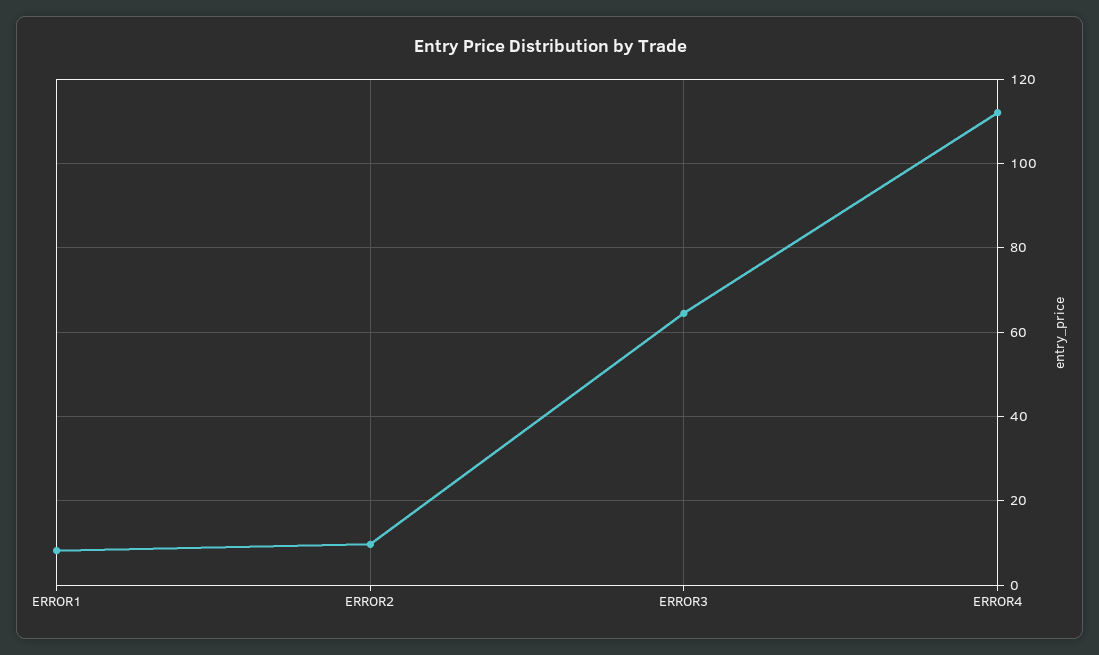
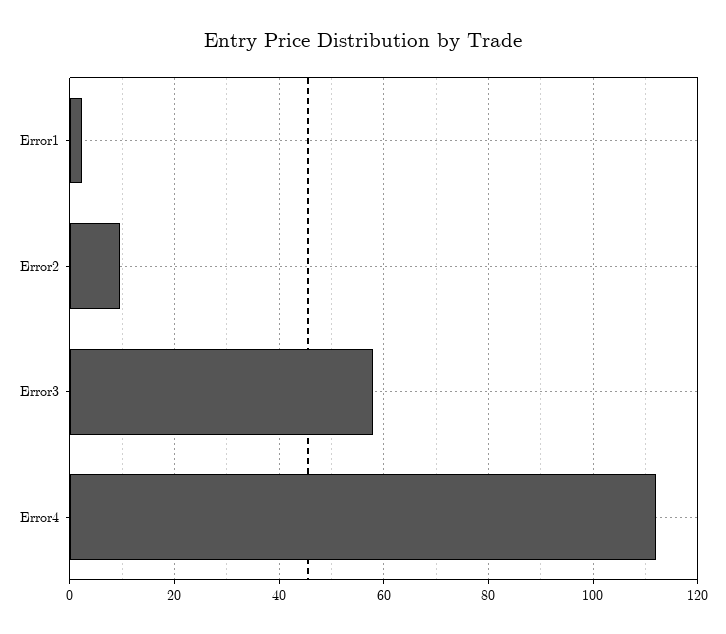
  {
-   "ERROR1": 8,
+   "ERROR1": 2,
    "ERROR2": 10,
-   "ERROR3": 64,
+   "ERROR3": 58,
    "ERROR4": 112
  }

